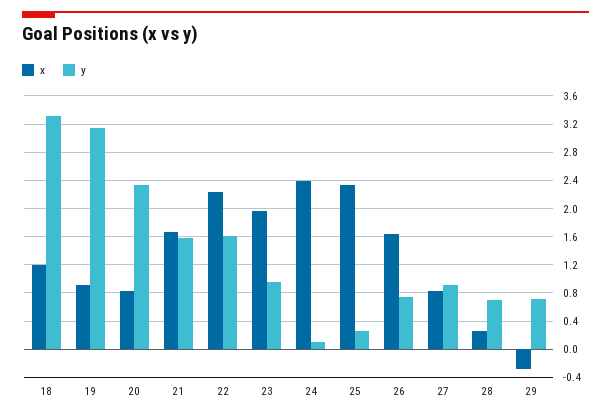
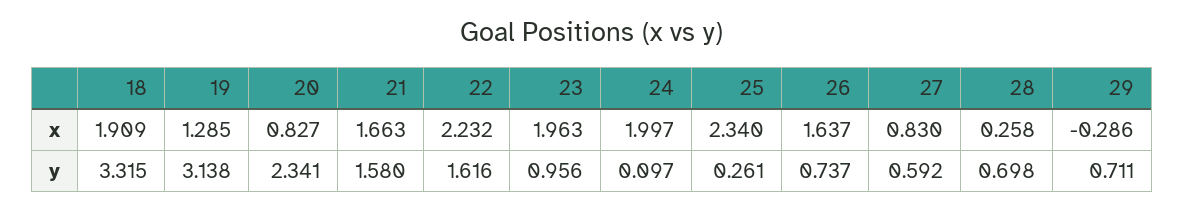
  {
    "x": {
-     "18": 1.2,
+     "18": 1.909,
-     "19": 0.9,
+     "19": 1.285,
      "20": 0.827,
      "21": 1.663,
      "22": 2.232,
      "23": 1.963,
-     "24": 2.4,
+     "24": 1.997,
      "25": 2.34,
      "26": 1.637,
      "27": 0.83,
      "28": 0.258,
      "29": -0.286
    },
    "y": {
      "18": 3.315,
      "19": 3.138,
      "20": 2.341,
      "21": 1.58,
      "22": 1.616,
      "23": 0.956,
      "24": 0.097,
      "25": 0.261,
      "26": 0.737,
-     "27": 0.9,
+     "27": 0.592,
      "28": 0.698,
      "29": 0.711
    }
  }

